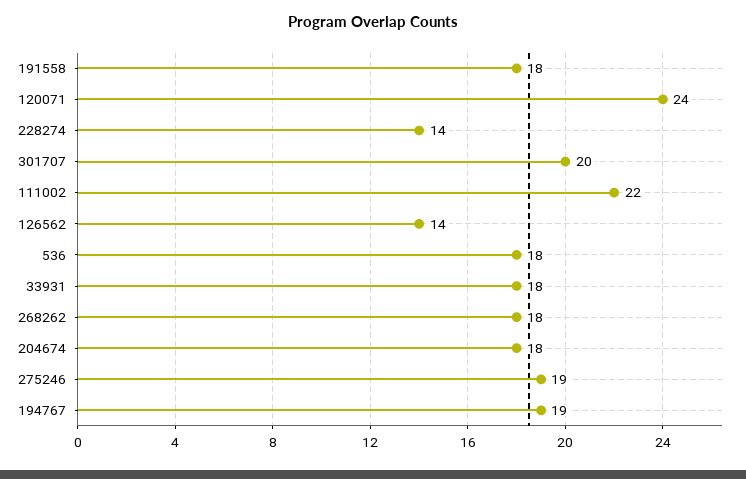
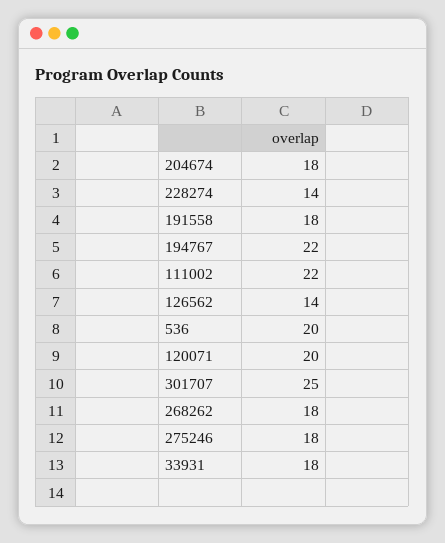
  {
    "191558": 18,
-   "120071": 24,
+   "120071": 20,
    "228274": 14,
-   "301707": 20,
+   "301707": 25,
    "111002": 22,
    "126562": 14,
-   "536": 18,
+   "536": 20,
    "33931": 18,
    "268262": 18,
    "204674": 18,
-   "275246": 19,
+   "275246": 18,
-   "194767": 19
+   "194767": 22
  }

